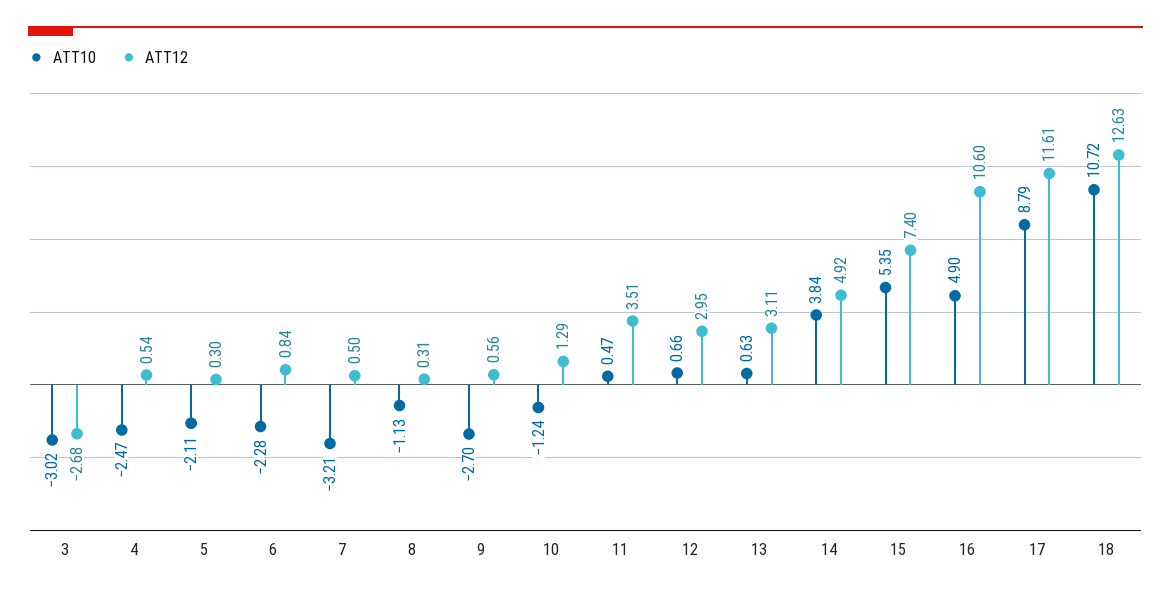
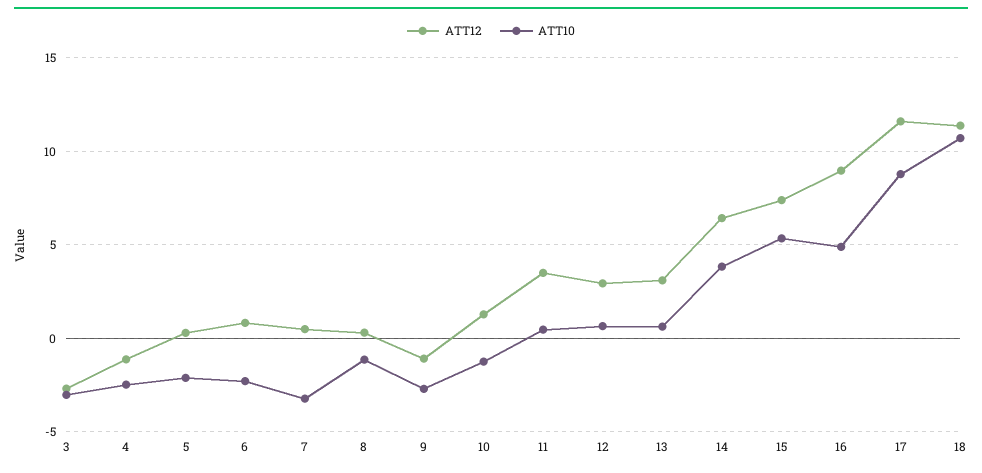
  {
    "ATT10": {
      "3": -3.02,
      "4": -2.47,
      "5": -2.11,
      "6": -2.28,
      "7": -3.21,
      "8": -1.13,
      "9": -2.7,
      "10": -1.24,
      "11": 0.47,
      "12": 0.66,
      "13": 0.63,
      "14": 3.84,
      "15": 5.35,
      "16": 4.9,
      "17": 8.79,
      "18": 10.72
    },
    "ATT12": {
      "3": -2.68,
-     "4": 0.54,
+     "4": -1,
      "5": 0.3,
      "6": 0.84,
      "7": 0.5,
      "8": 0.31,
-     "9": 0.56,
+     "9": -1,
      "10": 1.29,
      "11": 3.51,
      "12": 2.95,
      "13": 3.11,
-     "14": 4.92,
+     "14": 6.5,
      "15": 7.4,
-     "16": 10.6,
+     "16": 9,
      "17": 11.61,
-     "18": 12.63
+     "18": 11.5
    }
  }

